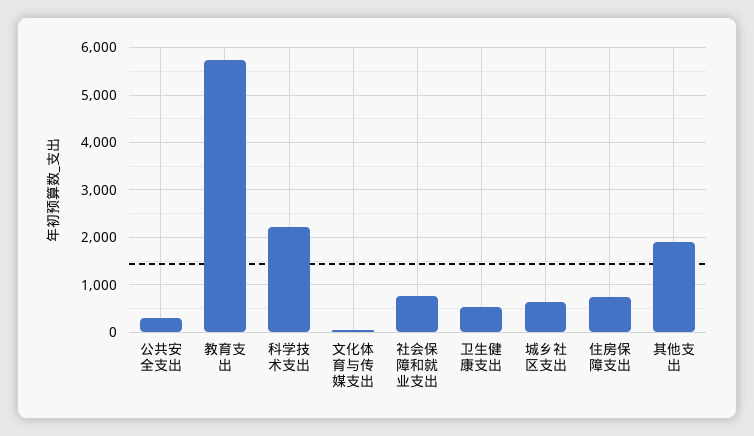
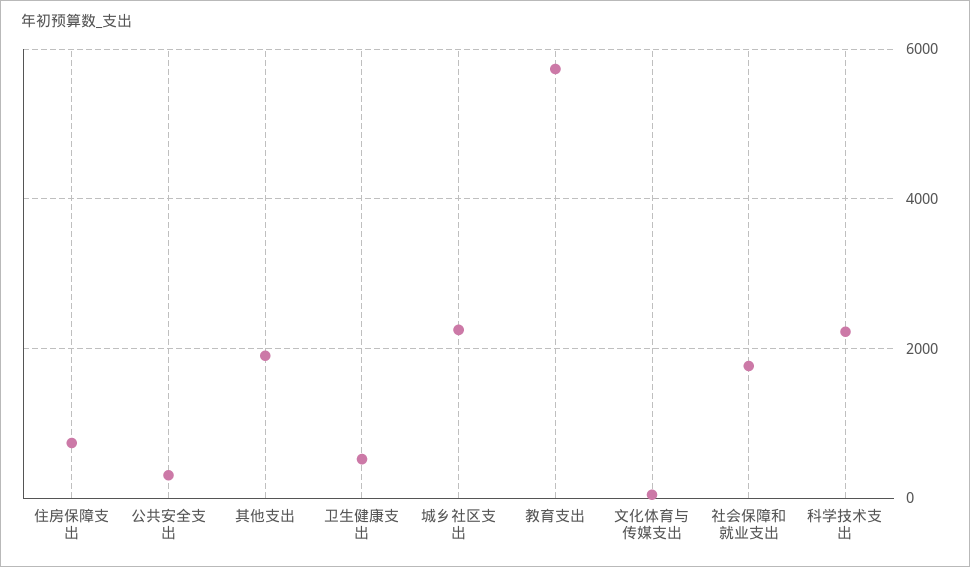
  {
    "公共安全支出": 400,
    "教育支出": 5800,
    "科学技术支出": 2200,
    "文化体育与传媒支出": 0,
-   "社会保障和就业支出": 800,
+   "社会保障和就业支出": 1800,
    "卫生健康支出": 600,
-   "城乡社区支出": 600,
+   "城乡社区支出": 2200,
    "住房保障支出": 800,
    "其他支出": 2000
  }

